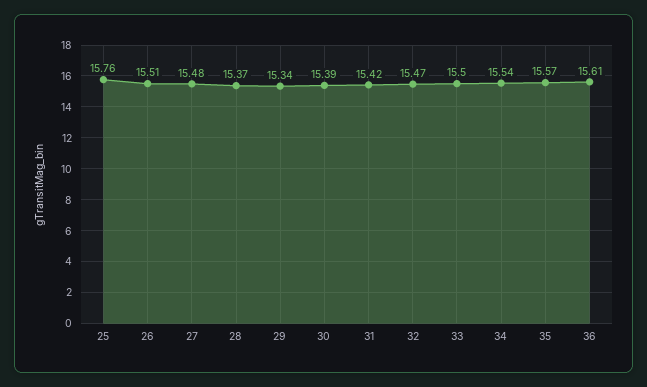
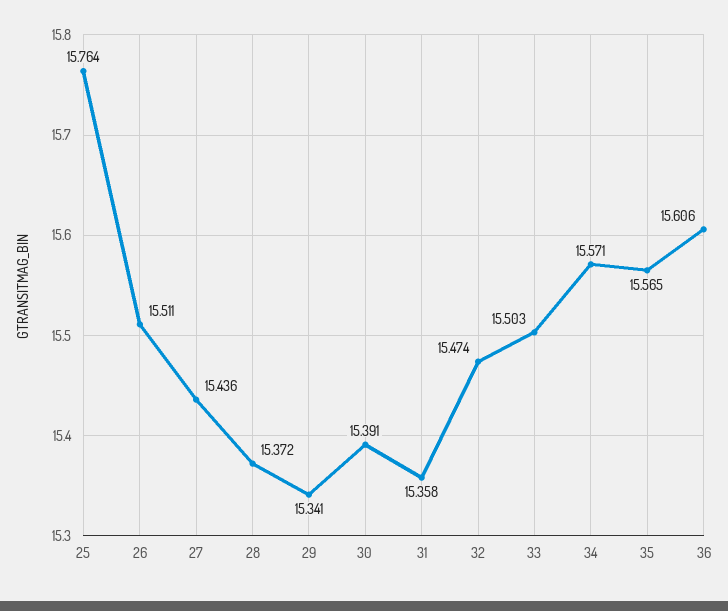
  {
    "25": 15.764,
    "26": 15.511,
-   "27": 15.48,
+   "27": 15.436,
    "28": 15.372,
    "29": 15.341,
    "30": 15.391,
-   "31": 15.42,
+   "31": 15.358,
    "32": 15.474,
    "33": 15.503,
-   "34": 15.54,
+   "34": 15.571,
    "35": 15.565,
    "36": 15.606
  }

